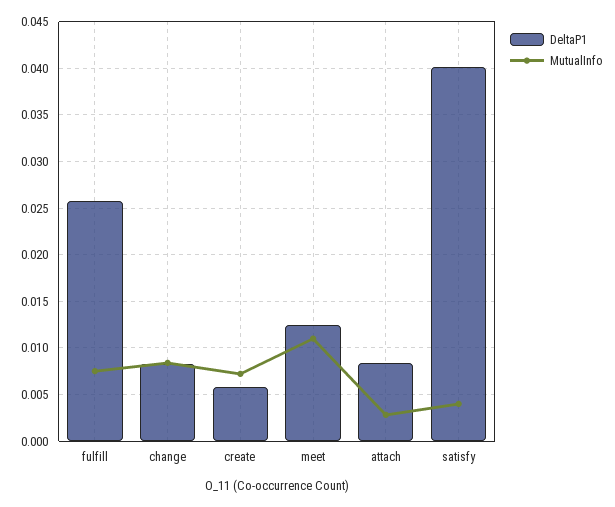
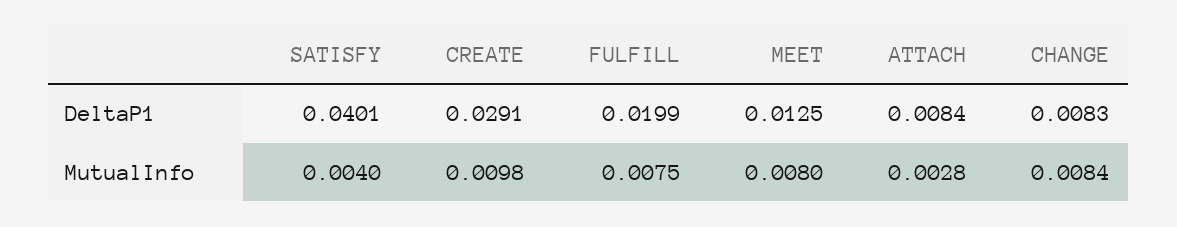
  {
    "DeltaP1": {
-     "fulfill": 0.026,
+     "fulfill": 0.0199,
      "change": 0.0083,
-     "create": 0.006,
+     "create": 0.0291,
      "meet": 0.0125,
      "attach": 0.0084,
      "satisfy": 0.0401
    },
    "MutualInfo": {
      "fulfill": 0.0075,
      "change": 0.0084,
-     "create": 0.007,
+     "create": 0.0098,
-     "meet": 0.011,
+     "meet": 0.008,
      "attach": 0.0028,
      "satisfy": 0.004
    }
  }

